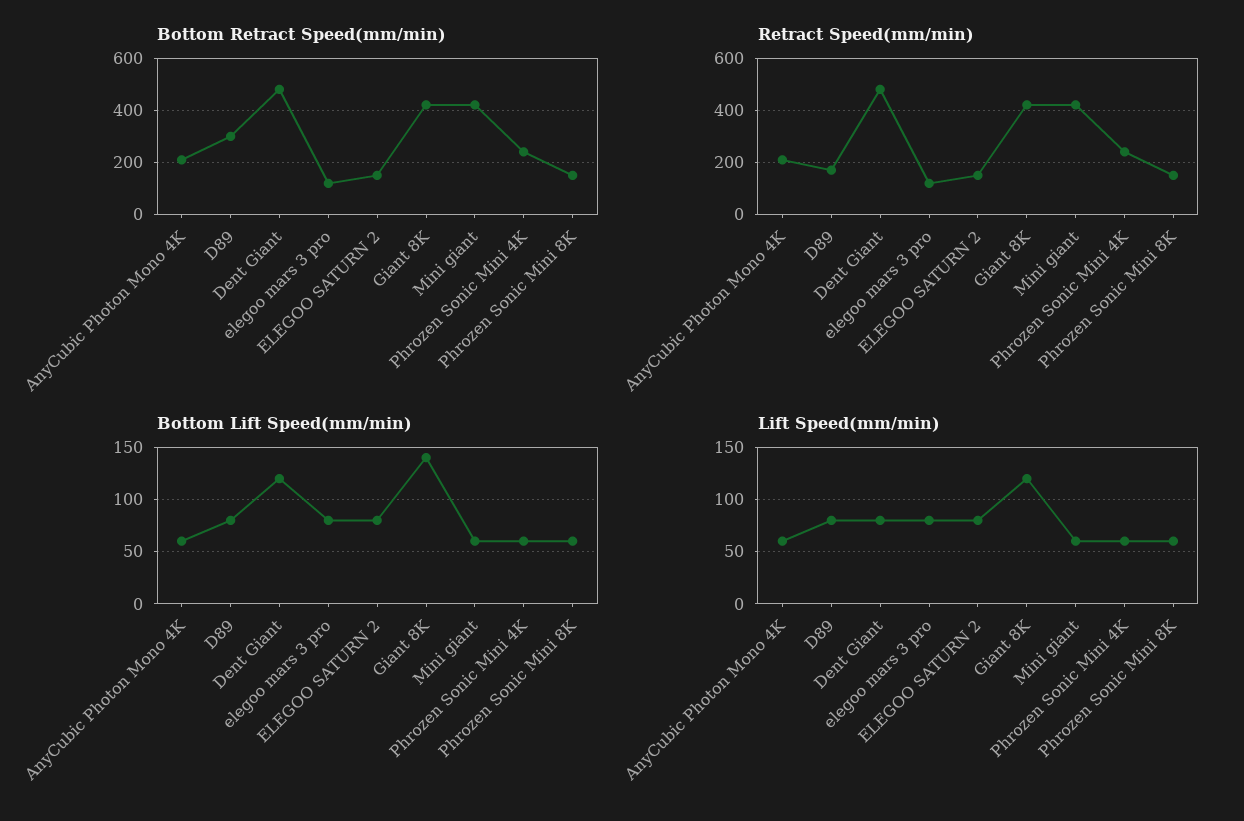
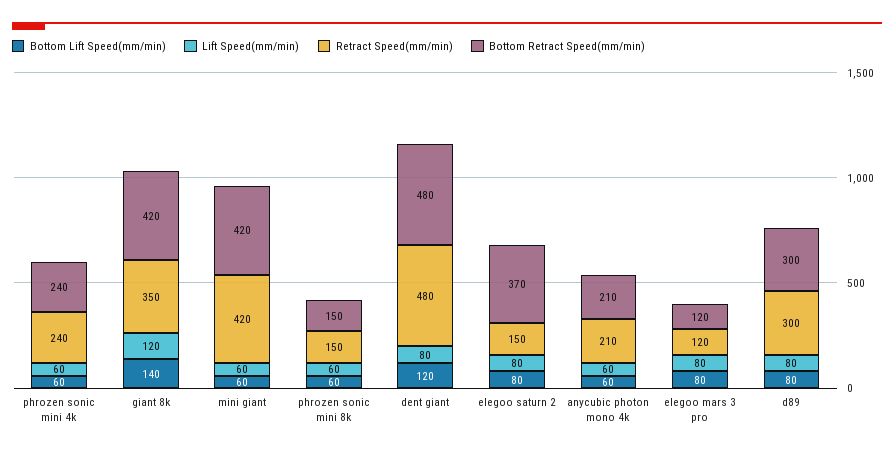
  {
    "Bottom Retract Speed(mm/min)": {
      "AnyCubic Photon Mono 4K": 210,
      "D89": 300,
      "Dent Giant": 480,
      "elegoo mars 3 pro": 120,
-     "ELEGOO SATURN 2": 150,
+     "ELEGOO SATURN 2": 370,
      "Giant 8K": 420,
      "Mini giant": 420,
      "Phrozen Sonic Mini 4K": 240,
      "Phrozen Sonic Mini 8K": 150
    },
    "Retract Speed(mm/min)": {
      "AnyCubic Photon Mono 4K": 210,
-     "D89": 175,
+     "D89": 300,
      "Dent Giant": 480,
      "elegoo mars 3 pro": 120,
      "ELEGOO SATURN 2": 150,
-     "Giant 8K": 425,
+     "Giant 8K": 350,
      "Mini giant": 420,
      "Phrozen Sonic Mini 4K": 240,
      "Phrozen Sonic Mini 8K": 150
    },
    "Bottom Lift Speed(mm/min)": {
      "AnyCubic Photon Mono 4K": 60,
      "D89": 80,
      "Dent Giant": 120,
      "elegoo mars 3 pro": 80,
      "ELEGOO SATURN 2": 80,
      "Giant 8K": 140,
      "Mini giant": 60,
      "Phrozen Sonic Mini 4K": 60,
      "Phrozen Sonic Mini 8K": 60
    },
    "Lift Speed(mm/min)": {
      "AnyCubic Photon Mono 4K": 60,
      "D89": 80,
      "Dent Giant": 80,
      "elegoo mars 3 pro": 80,
      "ELEGOO SATURN 2": 80,
      "Giant 8K": 120,
      "Mini giant": 60,
      "Phrozen Sonic Mini 4K": 60,
      "Phrozen Sonic Mini 8K": 60
    }
  }

